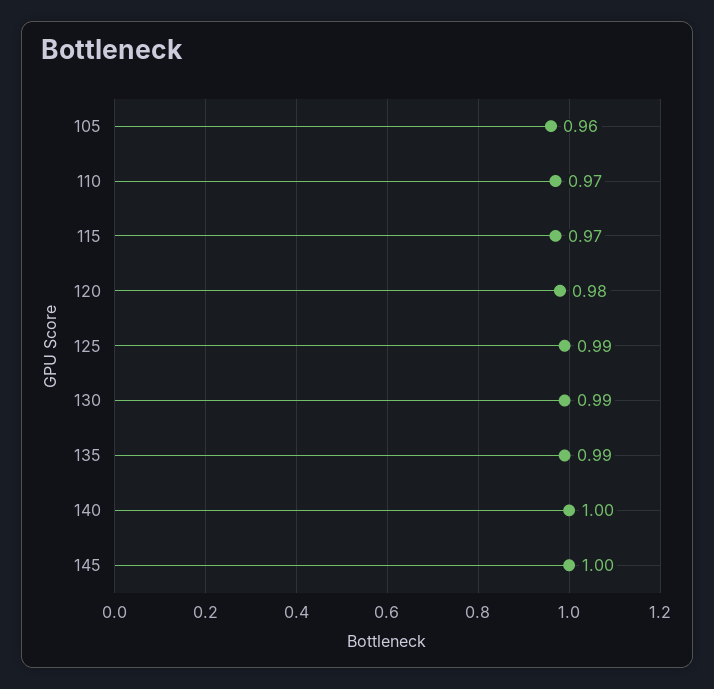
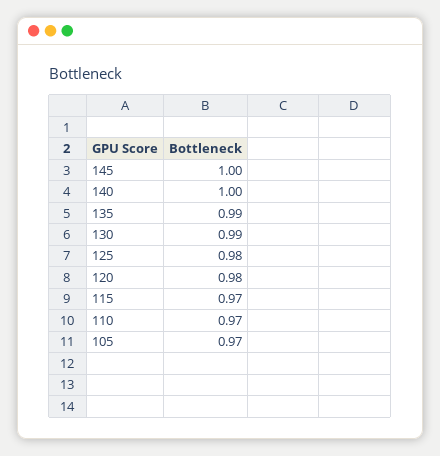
  {
-   "105": 0.96,
+   "105": 0.97,
    "110": 0.97,
    "115": 0.97,
    "120": 0.98,
-   "125": 0.99,
+   "125": 0.98,
    "130": 0.99,
    "135": 0.99,
    "140": 1,
    "145": 1
  }

